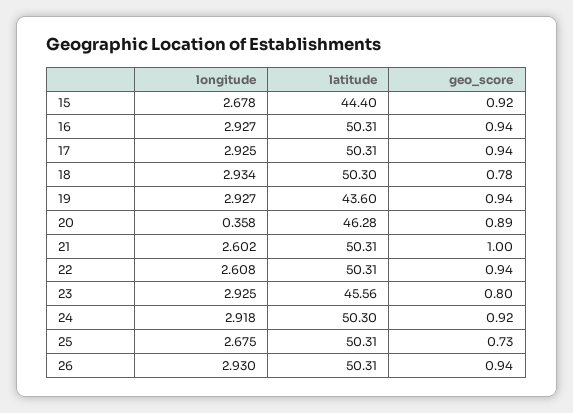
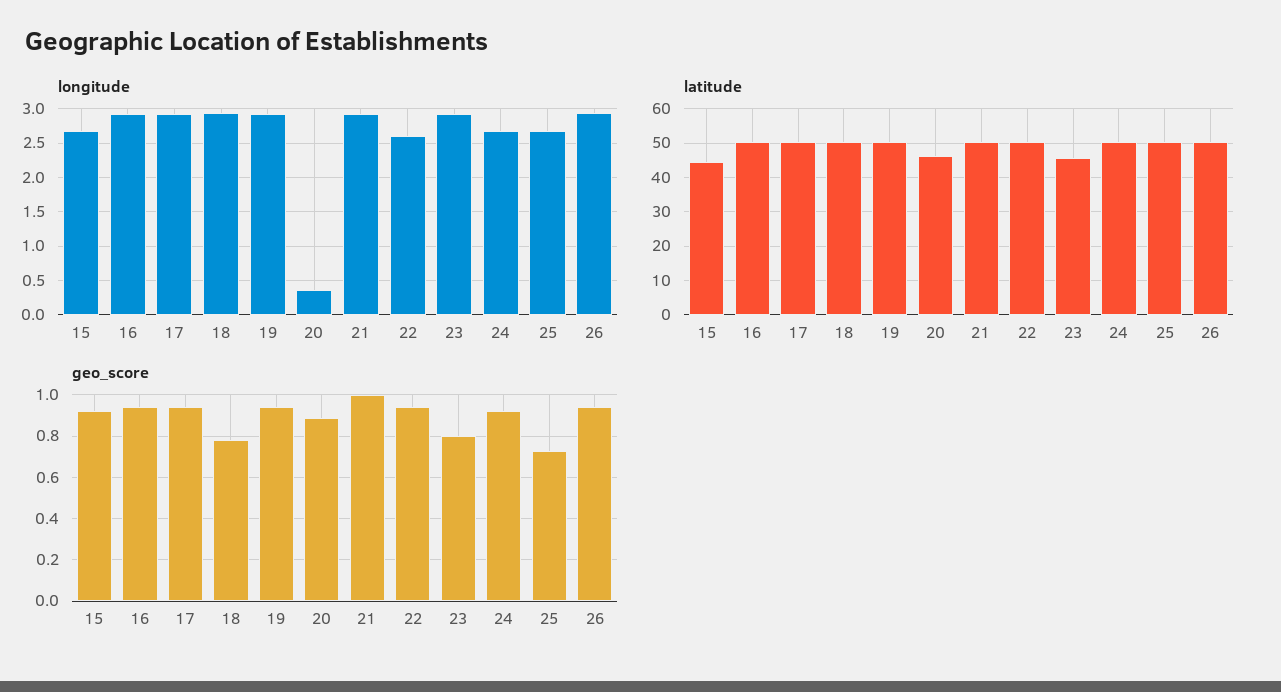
  {
    "longitude": {
      "15": 2.678,
      "16": 2.927,
      "17": 2.925,
      "18": 2.934,
      "19": 2.927,
      "20": 0.358,
-     "21": 2.602,
+     "21": 2.9,
      "22": 2.608,
      "23": 2.925,
-     "24": 2.918,
+     "24": 2.7,
      "25": 2.675,
      "26": 2.93
    },
    "latitude": {
      "15": 44.4,
      "16": 50.31,
      "17": 50.31,
      "18": 50.3,
-     "19": 43.6,
+     "19": 50,
      "20": 46.28,
      "21": 50.31,
      "22": 50.31,
      "23": 45.56,
      "24": 50.3,
      "25": 50.31,
      "26": 50.31
    },
    "geo_score": {
      "15": 0.92,
      "16": 0.94,
      "17": 0.94,
      "18": 0.78,
      "19": 0.94,
      "20": 0.89,
      "21": 1,
      "22": 0.94,
      "23": 0.8,
      "24": 0.92,
      "25": 0.73,
      "26": 0.94
    }
  }

